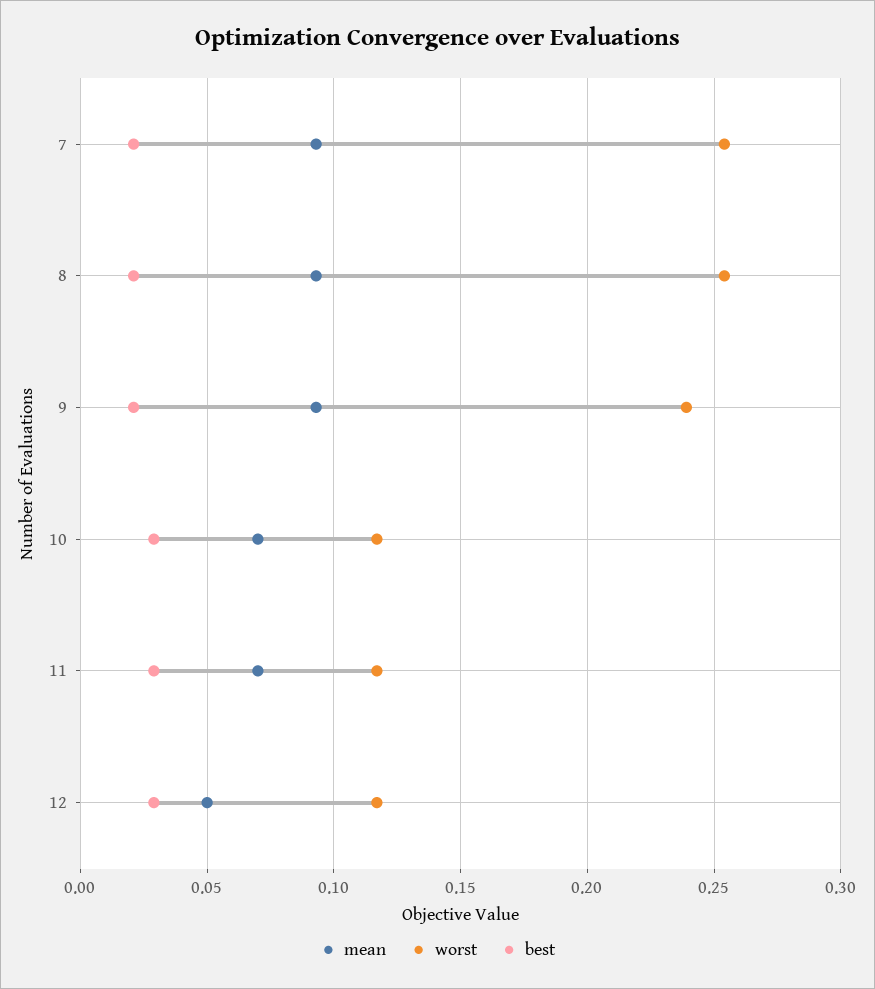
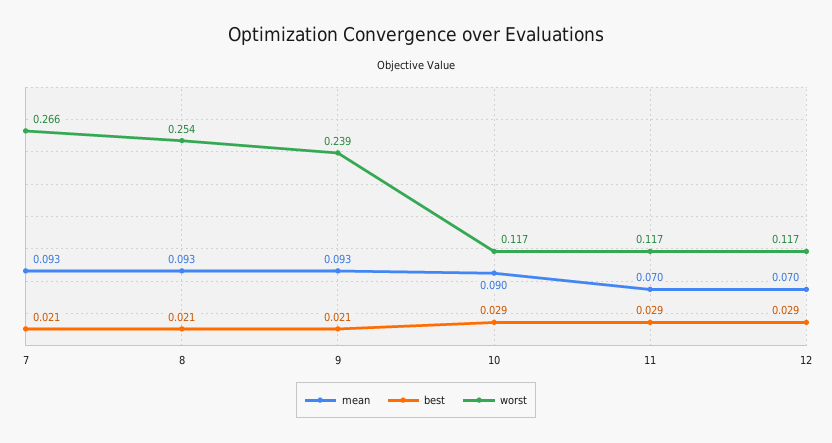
  {
    "mean": {
      "7": 0.093,
      "8": 0.093,
      "9": 0.093,
-     "10": 0.07,
+     "10": 0.09,
      "11": 0.07,
-     "12": 0.05
+     "12": 0.07
    },
    "worst": {
-     "7": 0.255,
+     "7": 0.266,
      "8": 0.254,
      "9": 0.239,
      "10": 0.117,
      "11": 0.117,
      "12": 0.117
    },
    "best": {
      "7": 0.021,
      "8": 0.021,
      "9": 0.021,
      "10": 0.029,
      "11": 0.029,
      "12": 0.029
    }
  }

